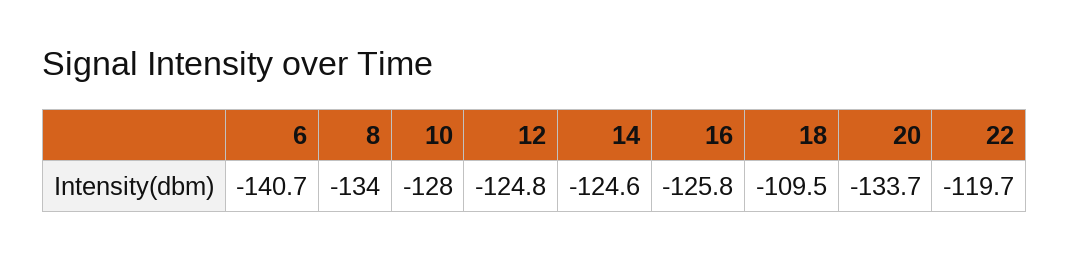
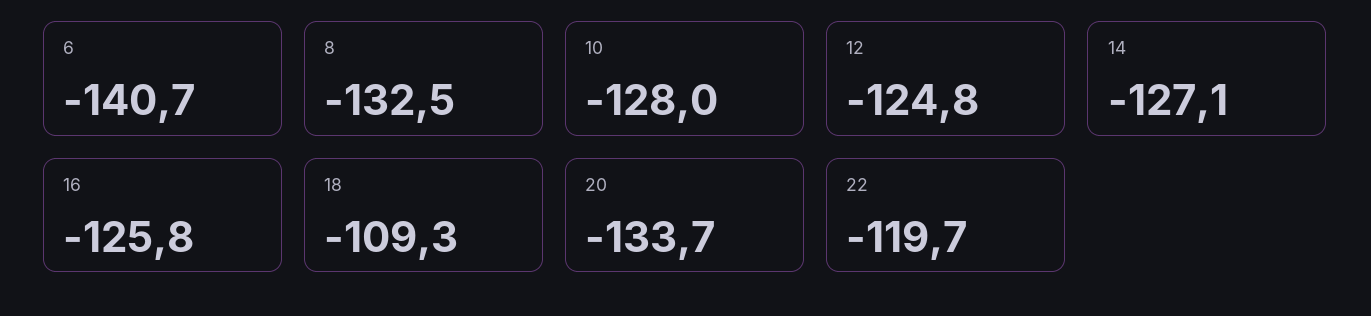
  {
    "6": -140.7,
-   "8": -134,
+   "8": -132.5,
    "10": -128,
    "12": -124.8,
-   "14": -124.6,
+   "14": -127.1,
    "16": -125.8,
-   "18": -109.5,
+   "18": -109.3,
    "20": -133.7,
    "22": -119.7
  }

